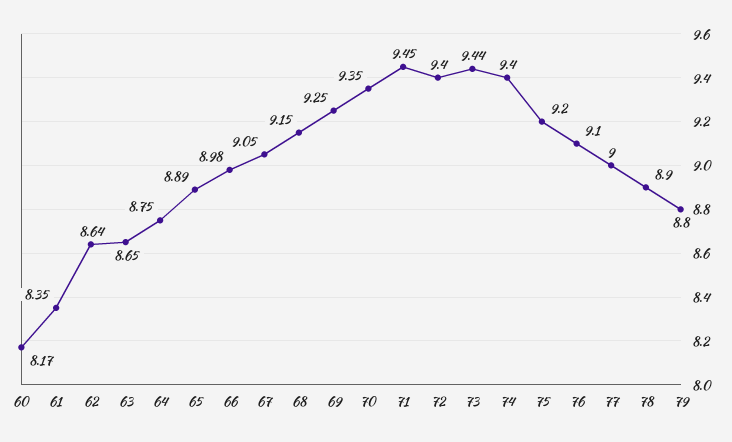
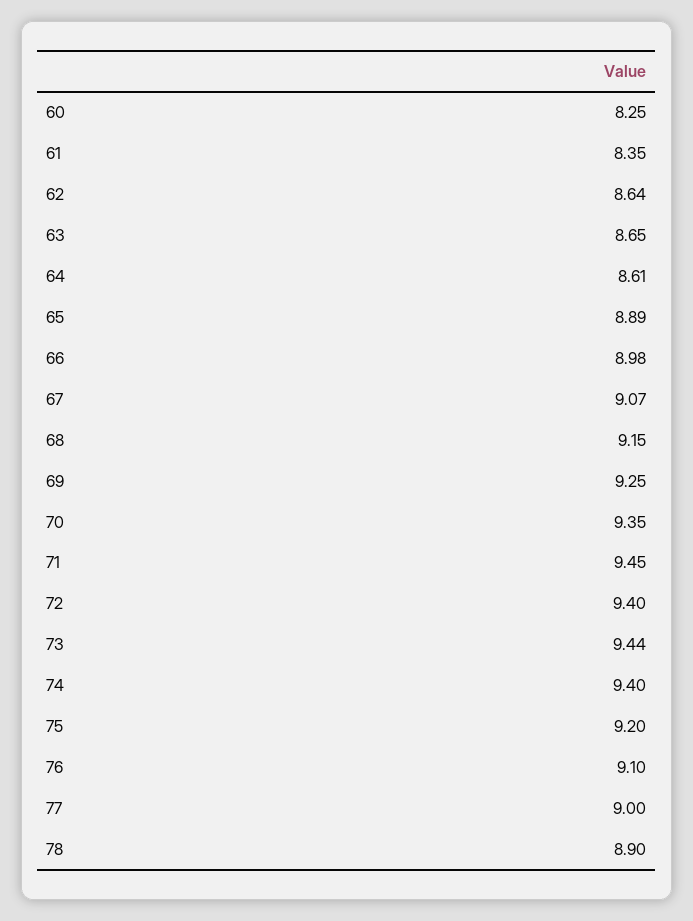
  {
-   "60": 8.17,
+   "60": 8.25,
    "61": 8.35,
    "62": 8.64,
    "63": 8.65,
-   "64": 8.75,
+   "64": 8.61,
    "65": 8.89,
    "66": 8.98,
-   "67": 9.05,
+   "67": 9.07,
    "68": 9.15,
    "69": 9.25,
    "70": 9.35,
    "71": 9.45,
    "72": 9.4,
    "73": 9.44,
    "74": 9.4,
    "75": 9.2,
    "76": 9.1,
    "77": 9,
-   "78": 8.9,
+   "78": 8.9
-   "79": 8.8
  }

